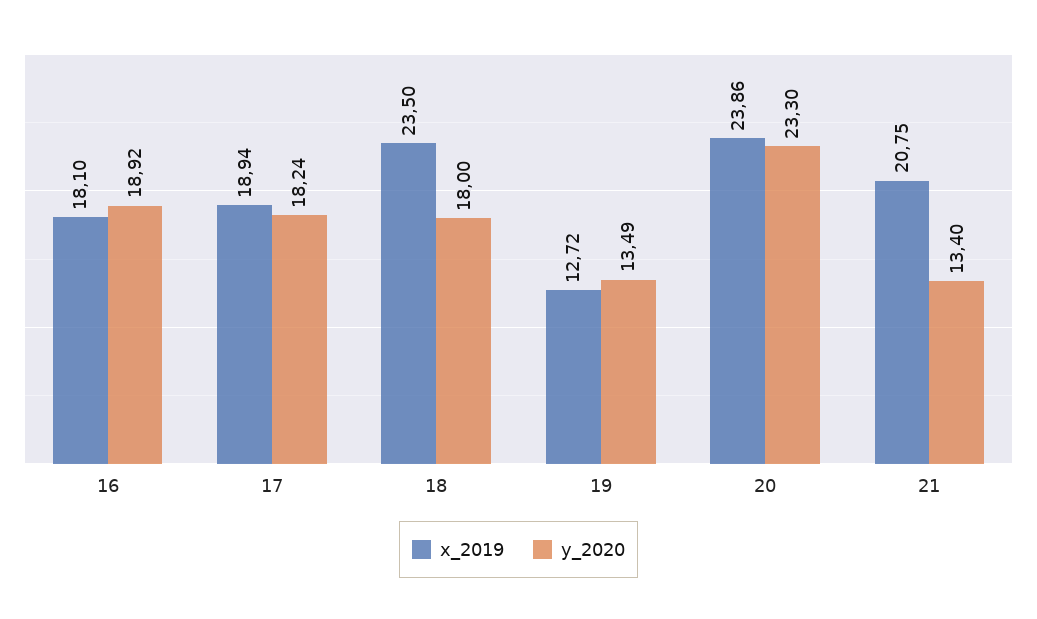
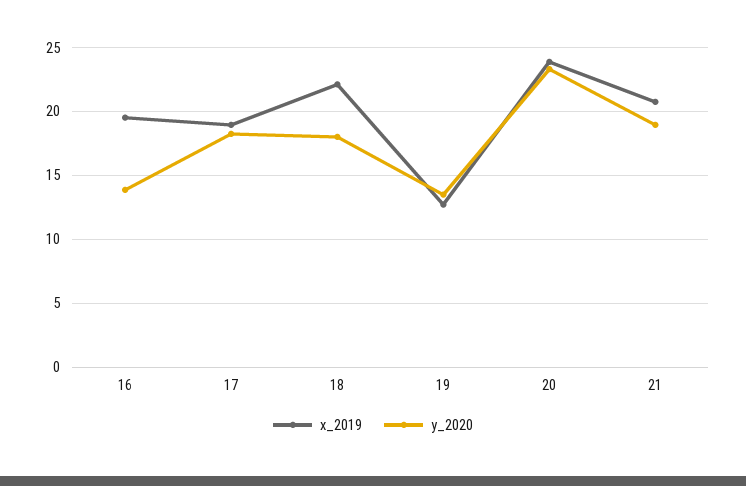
  {
    "x_2019": {
-     "16": 18.1,
+     "16": 19.5,
      "17": 18.94,
-     "18": 23.5,
+     "18": 22,
      "19": 12.72,
      "20": 23.86,
      "21": 20.75
    },
    "y_2020": {
-     "16": 18.92,
+     "16": 14,
      "17": 18.24,
      "18": 18,
      "19": 13.49,
      "20": 23.3,
-     "21": 13.4
+     "21": 19
    }
  }

